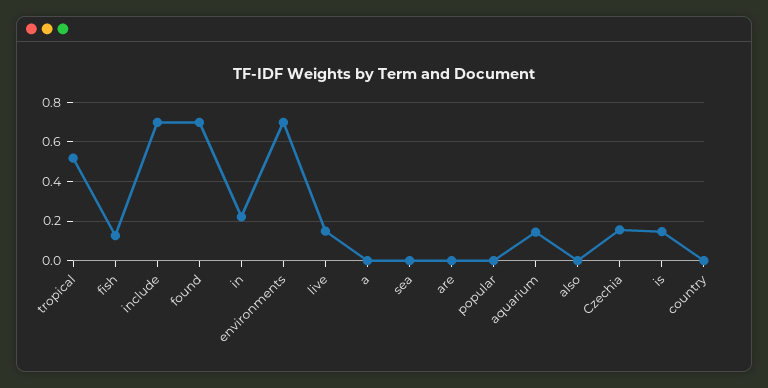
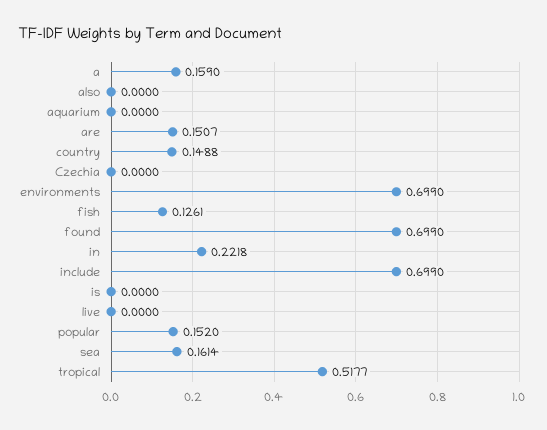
  {
    "tropical": 0.5177,
    "fish": 0.1261,
    "include": 0.699,
    "found": 0.699,
    "in": 0.2218,
    "environments": 0.699,
-   "live": 0.15,
+   "live": 0,
-   "a": 0,
+   "a": 0.159,
-   "sea": 0,
+   "sea": 0.1614,
-   "are": 0,
+   "are": 0.1507,
-   "popular": 0,
+   "popular": 0.152,
-   "aquarium": 0.15,
+   "aquarium": 0,
    "also": 0,
-   "Czechia": 0.15,
+   "Czechia": 0,
-   "is": 0.15,
+   "is": 0,
-   "country": 0
+   "country": 0.1488
  }

